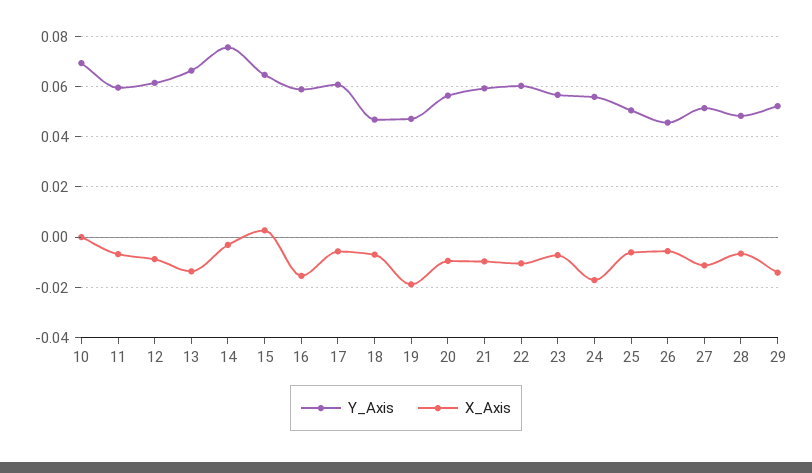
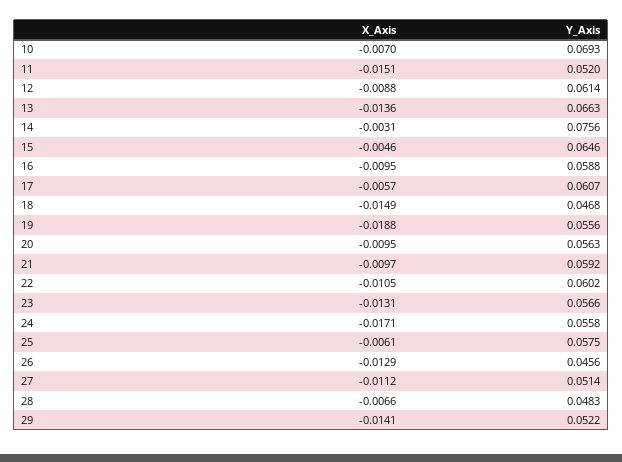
  {
    "Y_Axis": {
      "10": 0.0693,
-     "11": 0.06,
+     "11": 0.052,
      "12": 0.0614,
      "13": 0.0663,
      "14": 0.0756,
      "15": 0.0646,
      "16": 0.0588,
      "17": 0.0607,
      "18": 0.0468,
-     "19": 0.0475,
+     "19": 0.0556,
      "20": 0.0563,
      "21": 0.0592,
      "22": 0.0602,
      "23": 0.0566,
      "24": 0.0558,
-     "25": 0.05,
+     "25": 0.0575,
      "26": 0.0456,
      "27": 0.0514,
      "28": 0.0483,
      "29": 0.0522
    },
    "X_Axis": {
-     "10": 0,
+     "10": -0.007,
-     "11": -0.0075,
+     "11": -0.0151,
      "12": -0.0088,
      "13": -0.0136,
      "14": -0.0031,
-     "15": 0.0025,
+     "15": -0.0046,
-     "16": -0.015,
+     "16": -0.0095,
      "17": -0.0057,
-     "18": -0.0075,
+     "18": -0.0149,
      "19": -0.0188,
      "20": -0.0095,
      "21": -0.0097,
      "22": -0.0105,
-     "23": -0.0075,
+     "23": -0.0131,
      "24": -0.0171,
      "25": -0.0061,
-     "26": -0.005,
+     "26": -0.0129,
      "27": -0.0112,
      "28": -0.0066,
      "29": -0.0141
    }
  }

